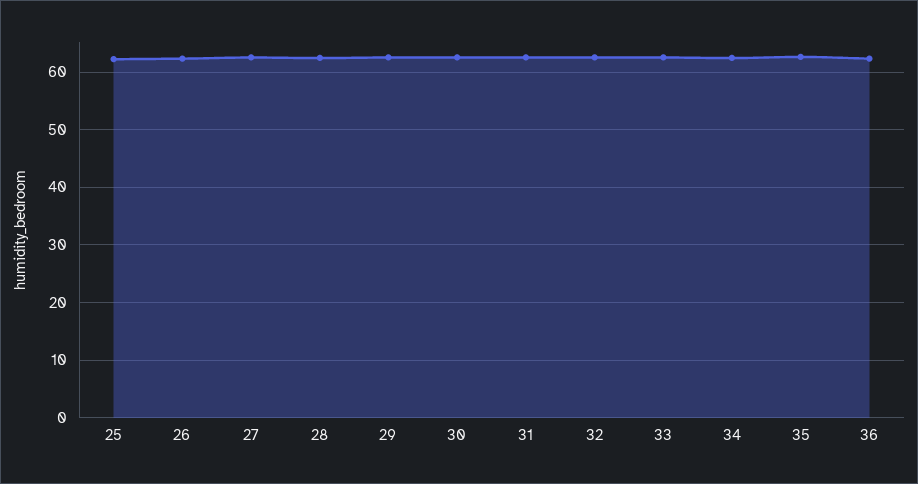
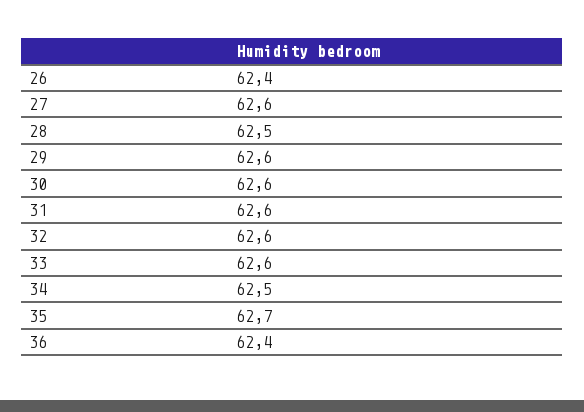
  {
-   "25": 62,
    "26": 62.4,
    "27": 62.6,
    "28": 62.5,
    "29": 62.6,
    "30": 62.6,
    "31": 62.6,
    "32": 62.6,
    "33": 62.6,
    "34": 62.5,
    "35": 62.7,
    "36": 62.4
  }

